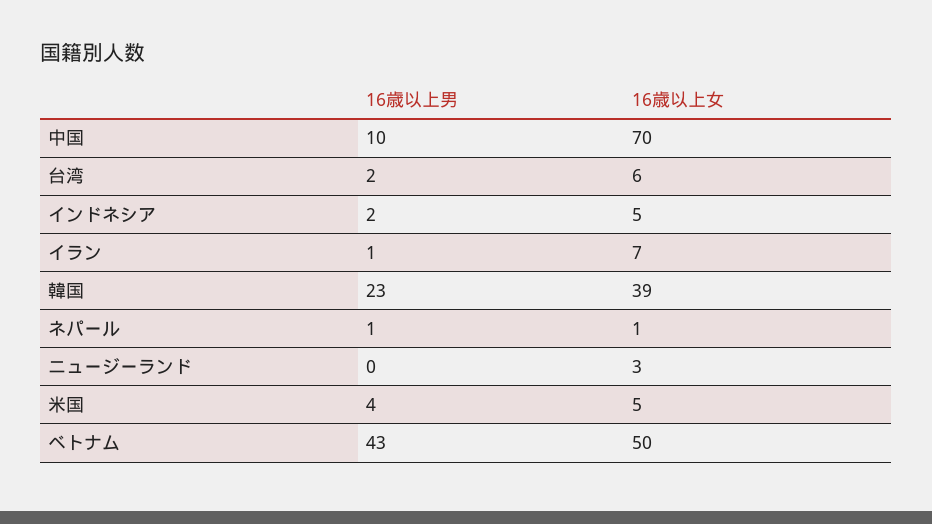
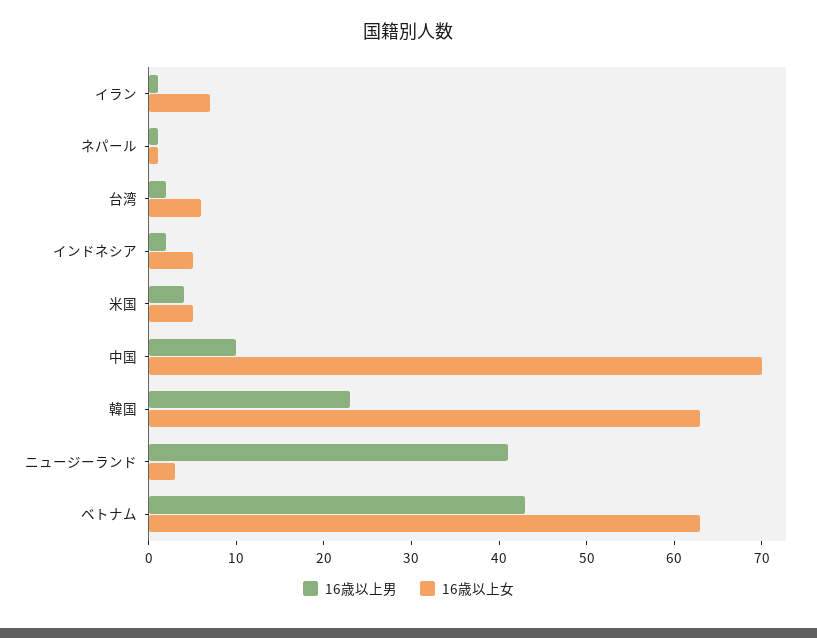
  {
    "16歳以上男": {
      "中国": 10,
      "台湾": 2,
      "インドネシア": 2,
      "イラン": 1,
      "韓国": 23,
      "ネパール": 1,
-     "ニュージーランド": 0,
+     "ニュージーランド": 41,
      "米国": 4,
      "ベトナム": 43
    },
    "16歳以上女": {
      "中国": 70,
      "台湾": 6,
      "インドネシア": 5,
      "イラン": 7,
-     "韓国": 39,
+     "韓国": 63,
      "ネパール": 1,
      "ニュージーランド": 3,
      "米国": 5,
-     "ベトナム": 50
+     "ベトナム": 63
    }
  }

